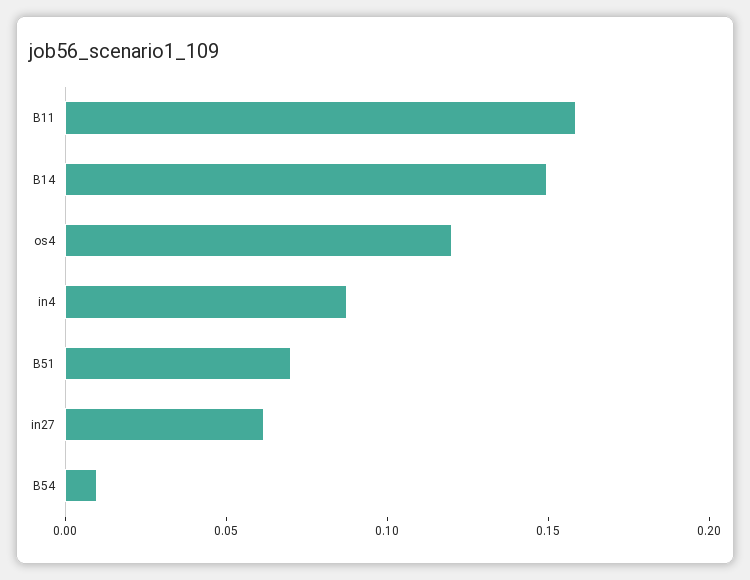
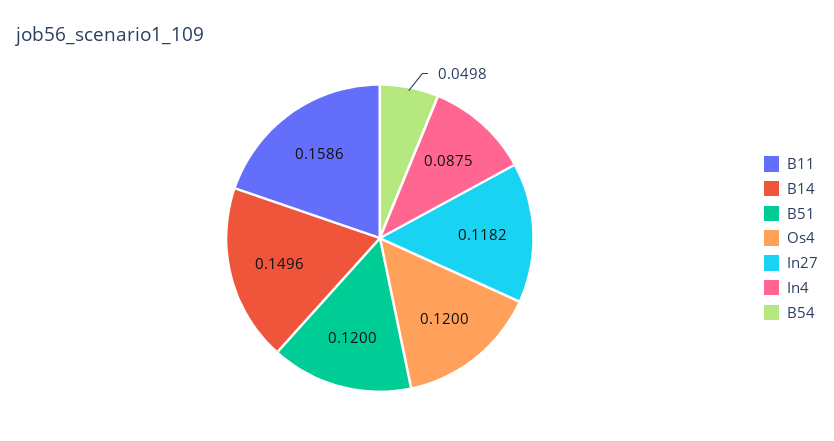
  {
    "B11": 0.1586,
    "B14": 0.1496,
    "os4": 0.12,
    "in4": 0.0875,
-   "B51": 0.07,
+   "B51": 0.12,
-   "in27": 0.06,
+   "in27": 0.1182,
-   "B54": 0.01
+   "B54": 0.0498
  }

